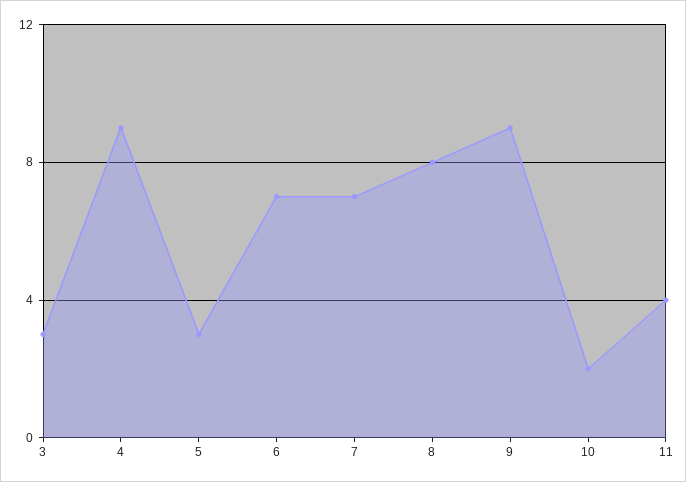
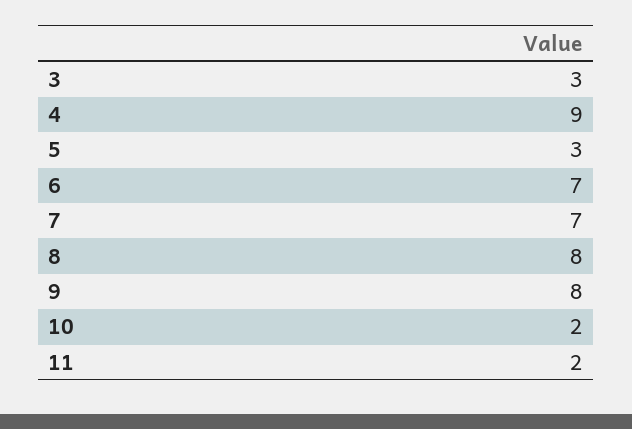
  {
    "3": 3,
    "4": 9,
    "5": 3,
    "6": 7,
    "7": 7,
    "8": 8,
-   "9": 9,
+   "9": 8,
    "10": 2,
-   "11": 4
+   "11": 2
  }

